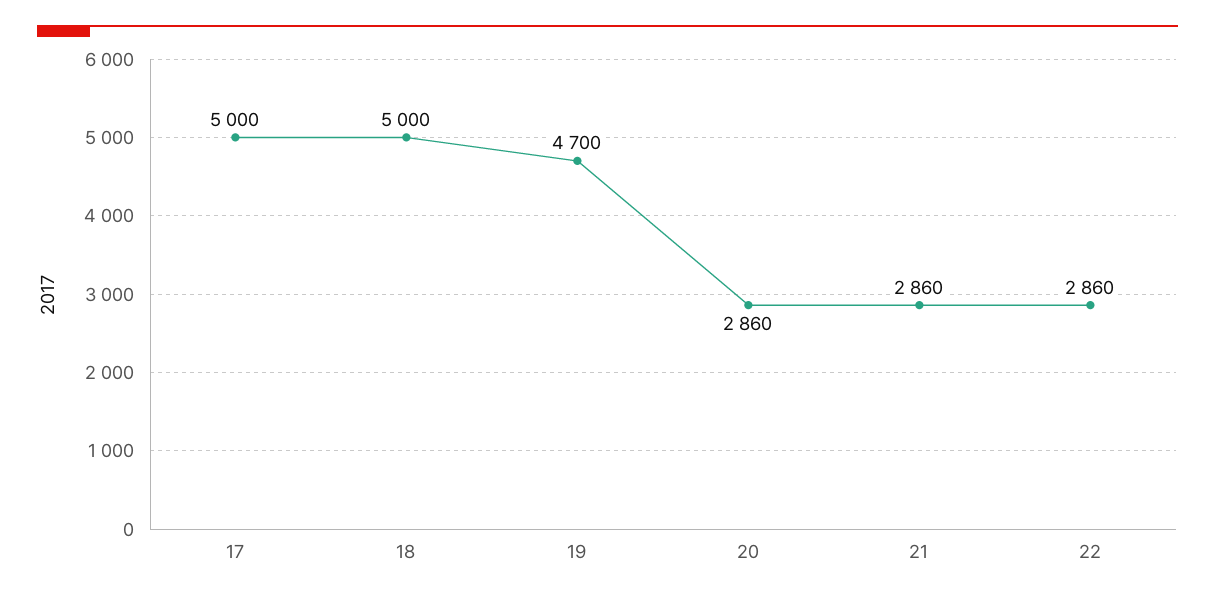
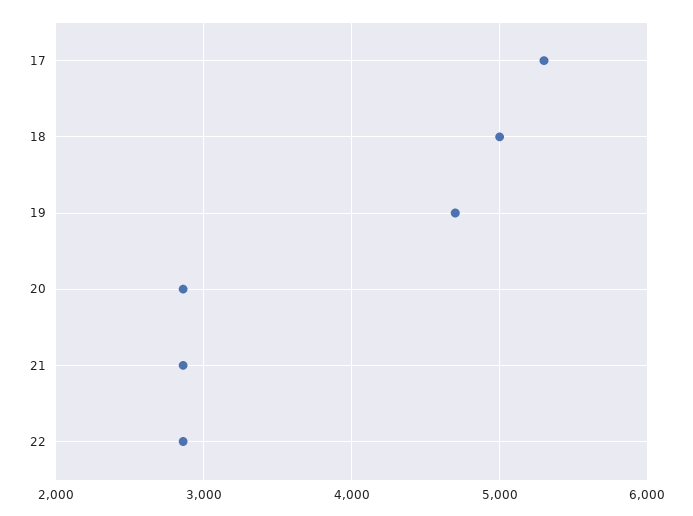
  {
-   "17": 5000,
+   "17": 5300,
    "18": 5000,
    "19": 4700,
    "20": 2860,
    "21": 2860,
    "22": 2860
  }

